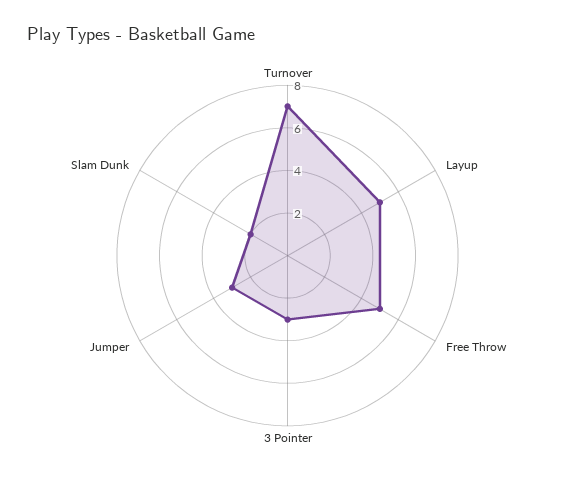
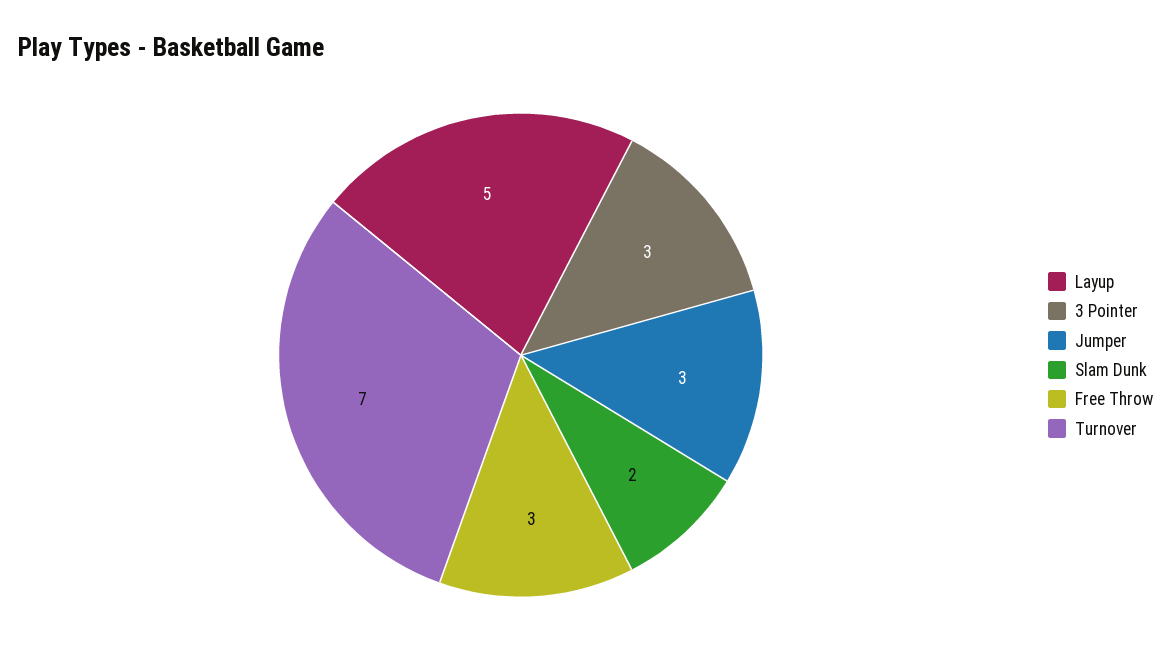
  {
    "Turnover": 7,
    "Layup": 5,
-   "Free Throw": 5,
+   "Free Throw": 3,
    "3 Pointer": 3,
    "Jumper": 3,
    "Slam Dunk": 2
  }

